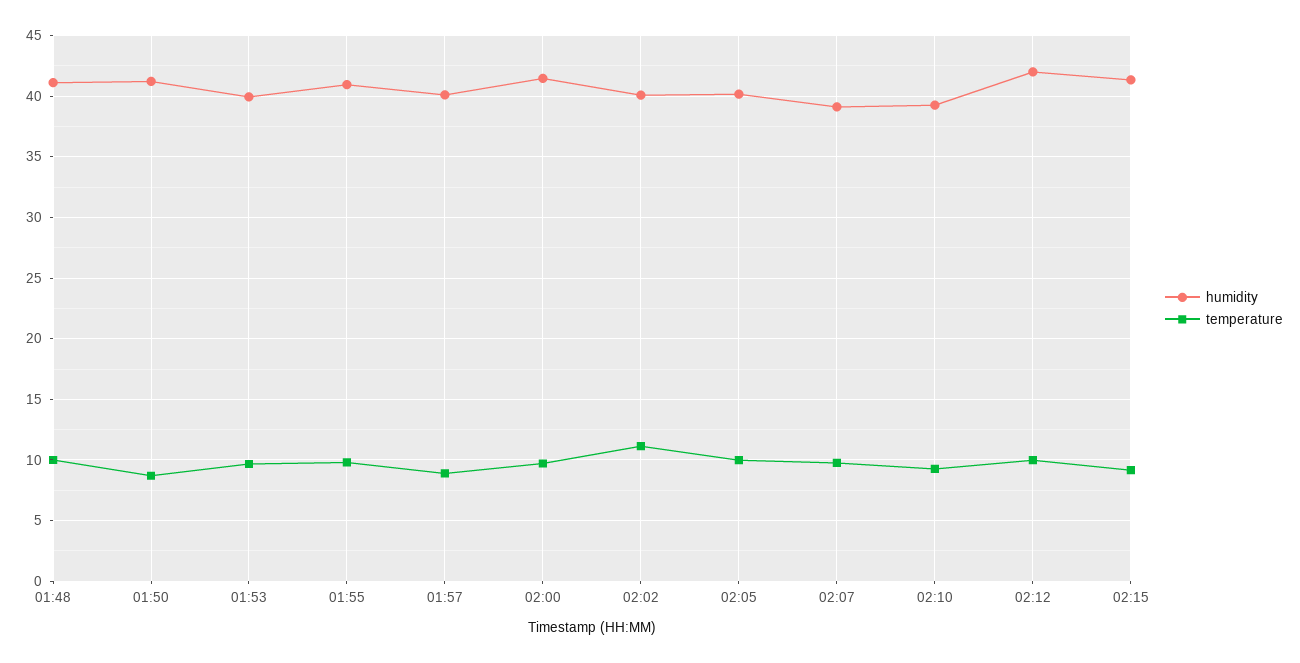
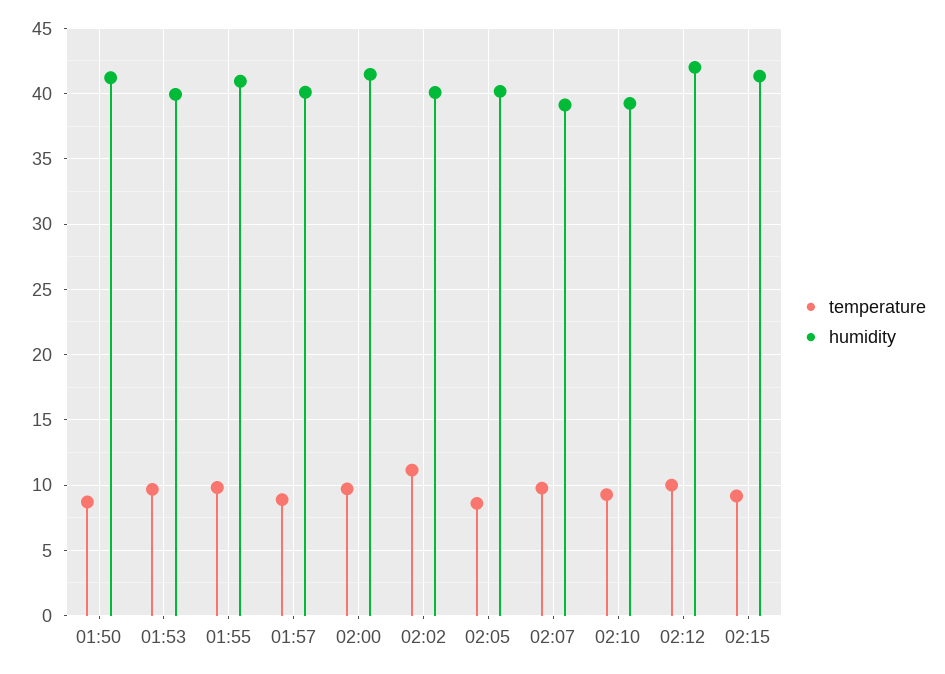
  {
    "humidity": {
-     "01:48": 41,
      "01:50": 41,
      "01:53": 40,
      "01:55": 41,
      "01:57": 40,
      "02:00": 41.5,
      "02:02": 40,
      "02:05": 40,
      "02:07": 39,
      "02:10": 39.5,
      "02:12": 42,
      "02:15": 41.5
    },
    "temperature": {
-     "01:48": 10,
      "01:50": 8.5,
      "01:53": 9.5,
      "01:55": 10,
      "01:57": 9,
      "02:00": 9.5,
      "02:02": 11,
-     "02:05": 10,
+     "02:05": 8.5,
      "02:07": 10,
      "02:10": 9.5,
      "02:12": 10,
      "02:15": 9
    }
  }

